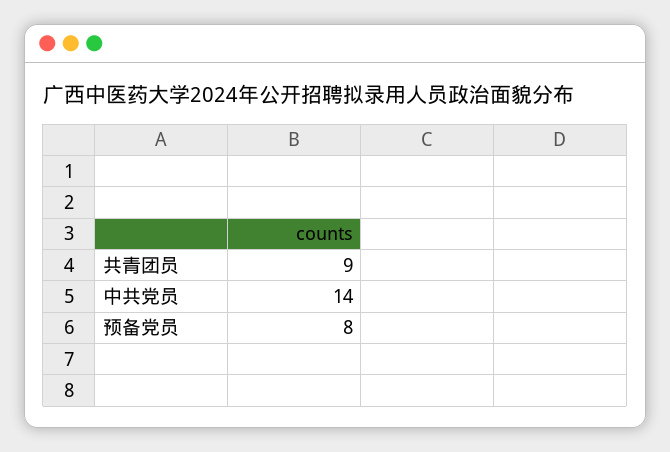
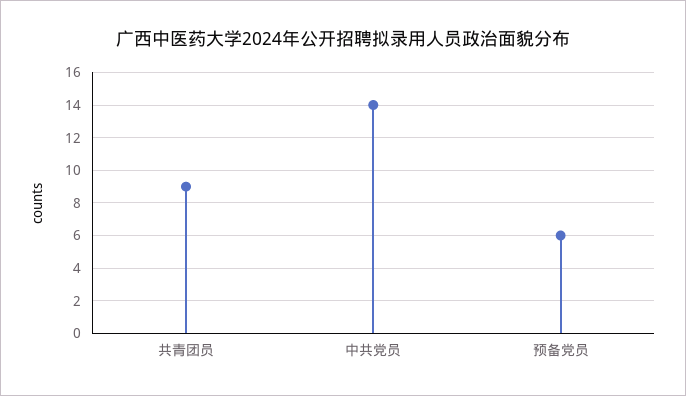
  {
    "共青团员": 9,
    "中共党员": 14,
-   "预备党员": 8
+   "预备党员": 6
  }

